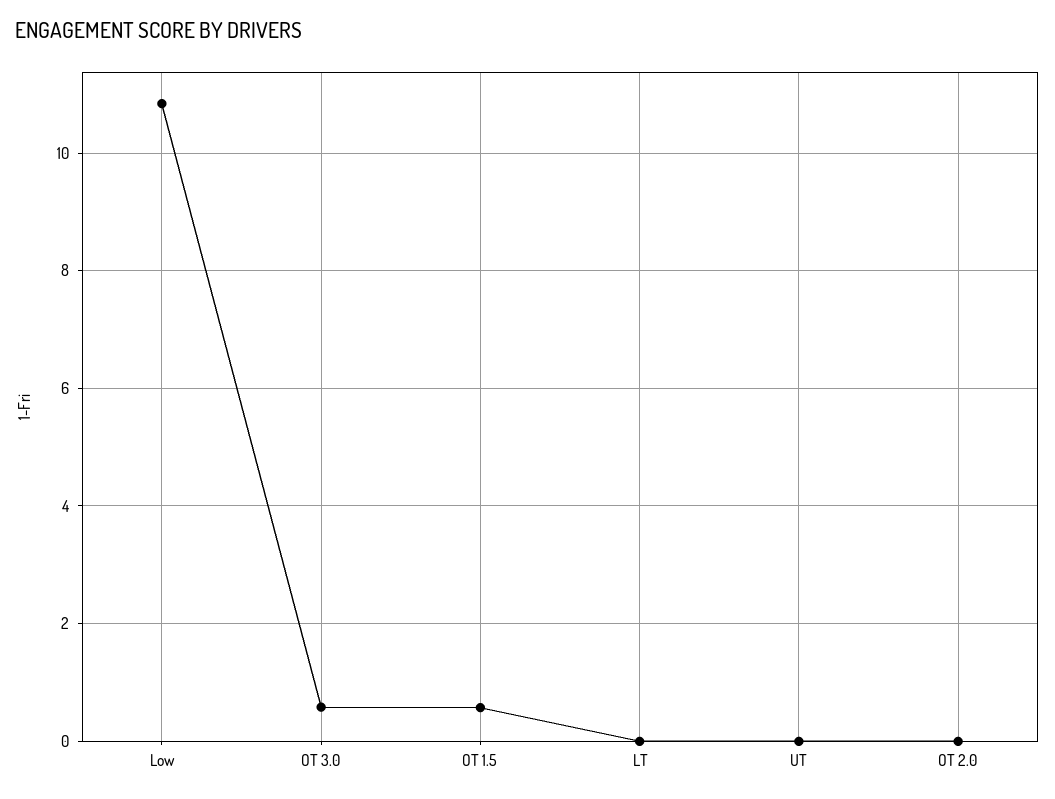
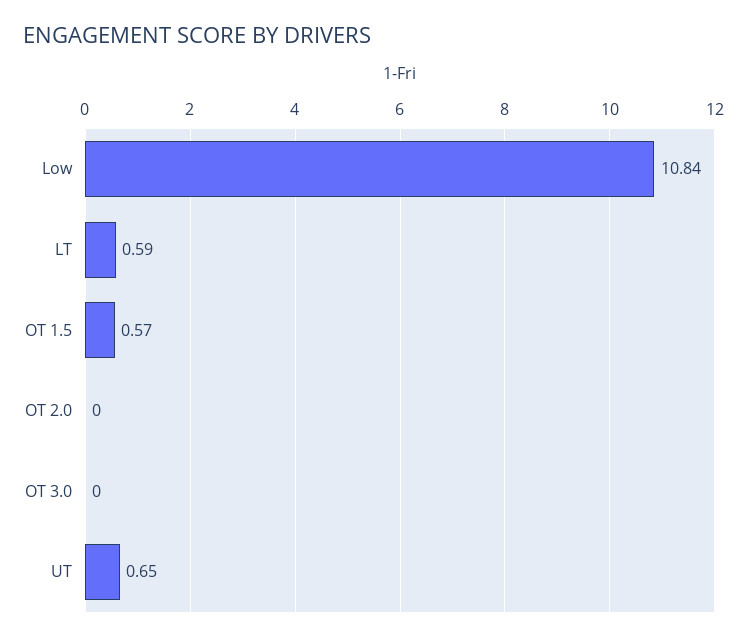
  {
    "Low": 10.84,
-   "OT 3.0": 0.6,
+   "OT 3.0": 0,
    "OT 1.5": 0.57,
-   "LT": 0,
+   "LT": 0.59,
-   "UT": 0,
+   "UT": 0.65,
    "OT 2.0": 0
  }

